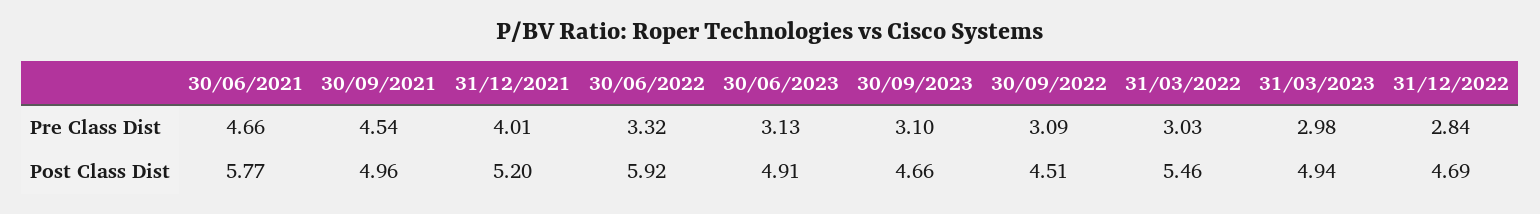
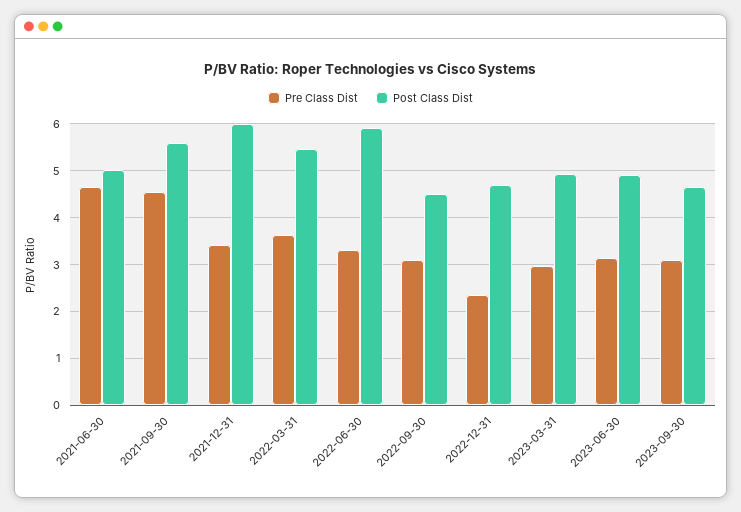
  {
    "Pre Class Dist": {
      "30/06/2021": 4.66,
      "30/09/2021": 4.54,
-     "31/12/2021": 4.01,
+     "31/12/2021": 3.4,
      "30/06/2022": 3.32,
      "30/06/2023": 3.13,
      "30/09/2023": 3.1,
      "30/09/2022": 3.09,
-     "31/03/2022": 3.03,
+     "31/03/2022": 3.6,
      "31/03/2023": 2.98,
-     "31/12/2022": 2.84
+     "31/12/2022": 2.4
    },
    "Post Class Dist": {
-     "30/06/2021": 5.77,
+     "30/06/2021": 5,
-     "30/09/2021": 4.96,
+     "30/09/2021": 5.6,
-     "31/12/2021": 5.2,
+     "31/12/2021": 6,
      "30/06/2022": 5.92,
      "30/06/2023": 4.91,
      "30/09/2023": 4.66,
      "30/09/2022": 4.51,
      "31/03/2022": 5.46,
      "31/03/2023": 4.94,
      "31/12/2022": 4.69
    }
  }

